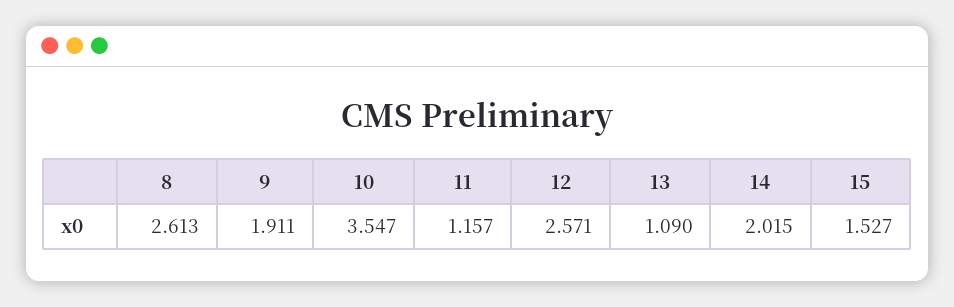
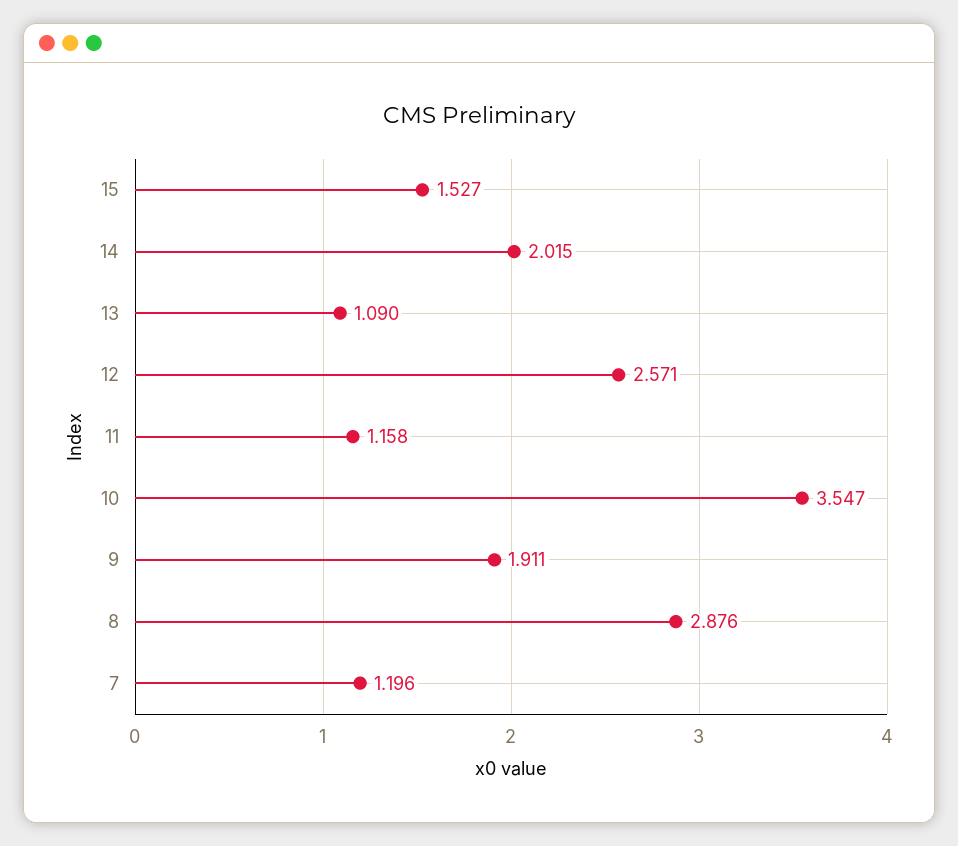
  {
-   "8": 2.613,
+   "8": 2.876,
    "9": 1.911,
    "10": 3.547,
-   "11": 1.157,
+   "11": 1.158,
    "12": 2.571,
    "13": 1.09,
    "14": 2.015,
-   "15": 1.527
+   "15": 1.527,
+   "7": 1.196
  }

